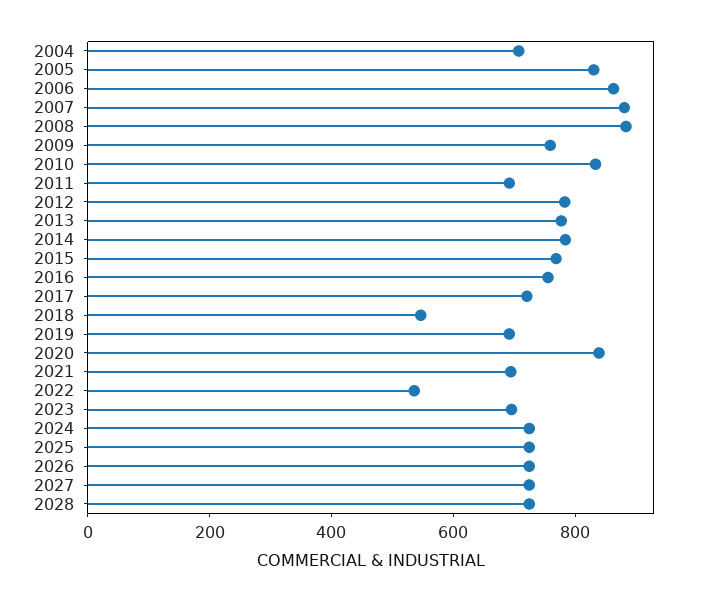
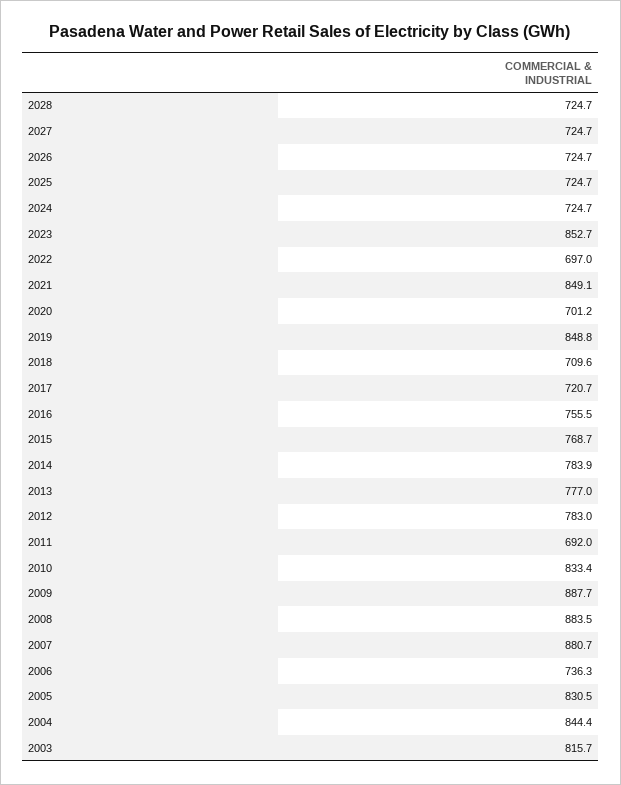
  {
-   "2004": 700,
+   "2004": 844.4,
    "2005": 830.5,
-   "2006": 850,
+   "2006": 736.3,
    "2007": 880.7,
    "2008": 883.5,
-   "2009": 750,
+   "2009": 887.7,
    "2010": 833.4,
    "2011": 692,
    "2012": 783,
    "2013": 777,
    "2014": 783.9,
    "2015": 768.7,
    "2016": 755.5,
    "2017": 720.7,
-   "2018": 550,
+   "2018": 709.6,
-   "2019": 700,
+   "2019": 848.8,
-   "2020": 850,
+   "2020": 701.2,
-   "2021": 700,
+   "2021": 849.1,
-   "2022": 550,
+   "2022": 697,
-   "2023": 700,
+   "2023": 852.7,
    "2024": 724.7,
    "2025": 724.7,
    "2026": 724.7,
    "2027": 724.7,
-   "2028": 724.7
+   "2028": 724.7,
+   "2003": 815.7
  }

